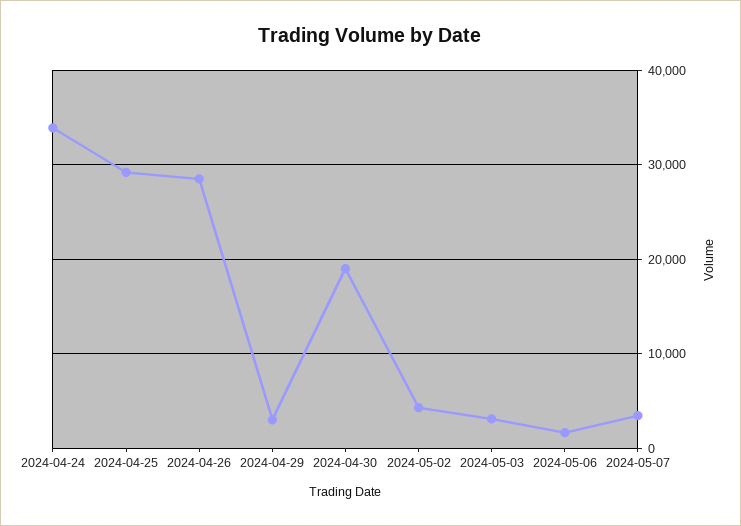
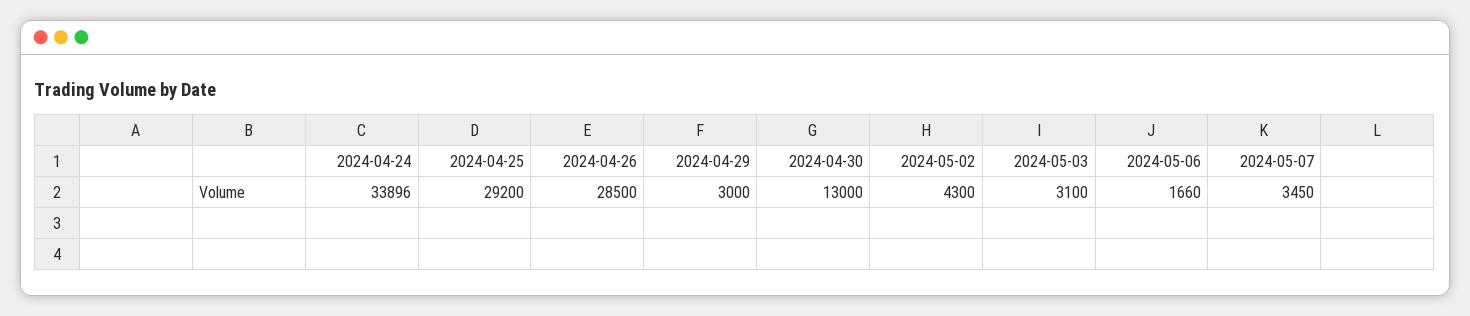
  {
    "2024-04-24": 33896,
    "2024-04-25": 29200,
    "2024-04-26": 28500,
    "2024-04-29": 3000,
-   "2024-04-30": 19000,
+   "2024-04-30": 13000,
    "2024-05-02": 4300,
    "2024-05-03": 3100,
    "2024-05-06": 1660,
    "2024-05-07": 3450
  }

